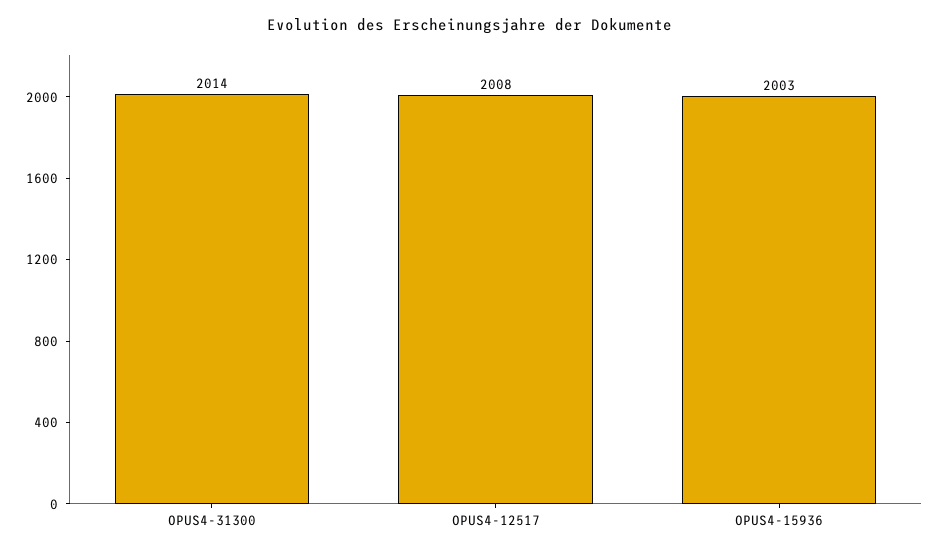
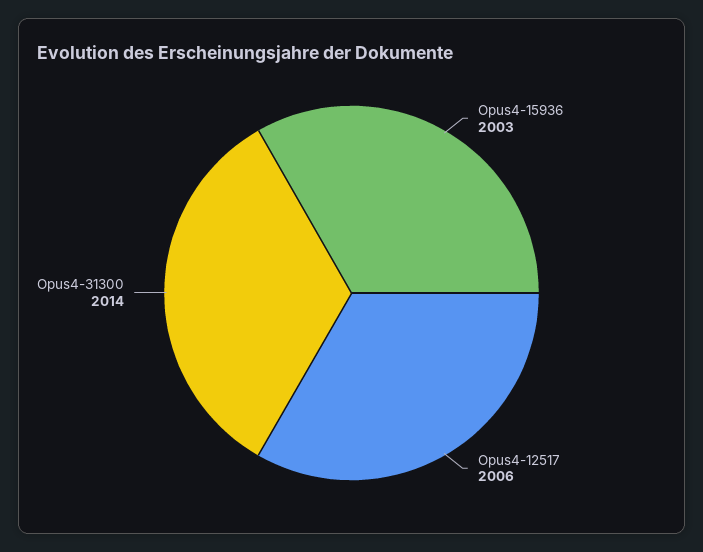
  {
    "OPUS4-31300": 2014,
-   "OPUS4-12517": 2008,
+   "OPUS4-12517": 2006,
    "OPUS4-15936": 2003
  }

